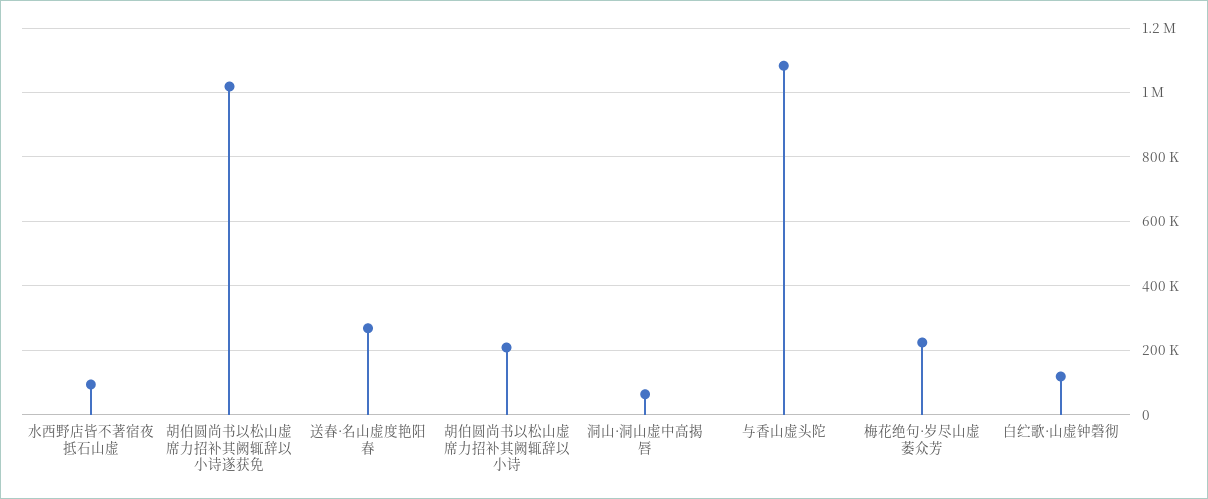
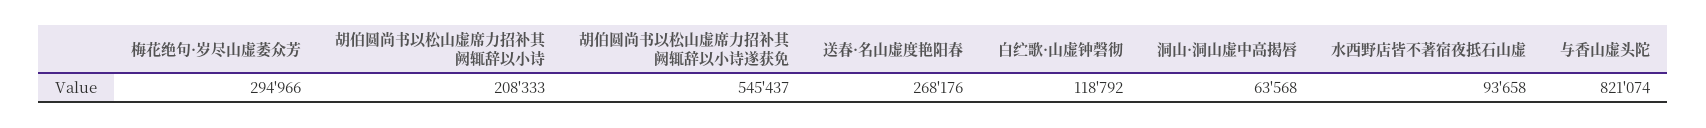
  {
    "水西野店皆不著宿夜抵石山虚": 93658,
-   "胡伯圆尚书以松山虚席力招补其阙辄辞以小诗遂获免": 1020000,
+   "胡伯圆尚书以松山虚席力招补其阙辄辞以小诗遂获免": 545437,
    "送春·名山虚度艳阳春": 268176,
    "胡伯圆尚书以松山虚席力招补其阙辄辞以小诗": 208333,
    "洞山·洞山虚中高揭唇": 63568,
-   "与香山虚头陀": 1080000,
+   "与香山虚头陀": 821074,
-   "梅花绝句·岁尽山虚萎众芳": 220000,
+   "梅花绝句·岁尽山虚萎众芳": 294966,
    "白纻歌·山虚钟磬彻": 118792
  }

